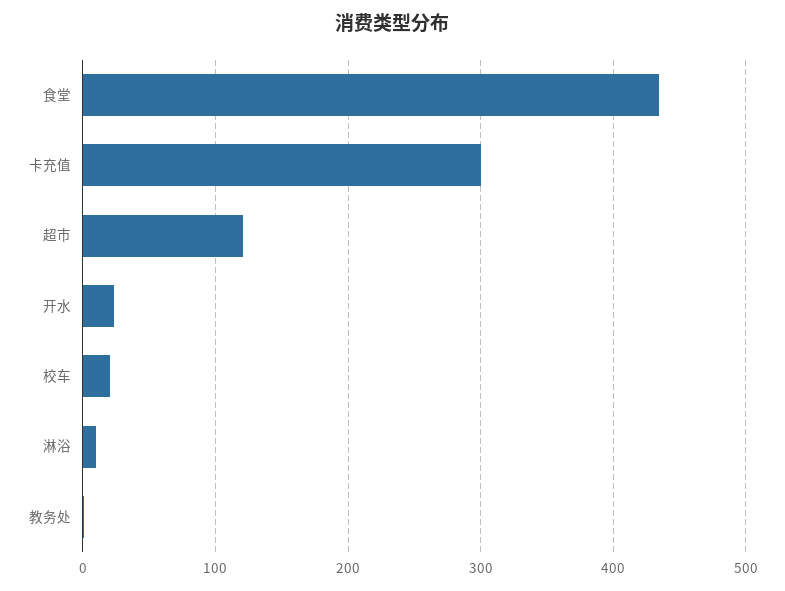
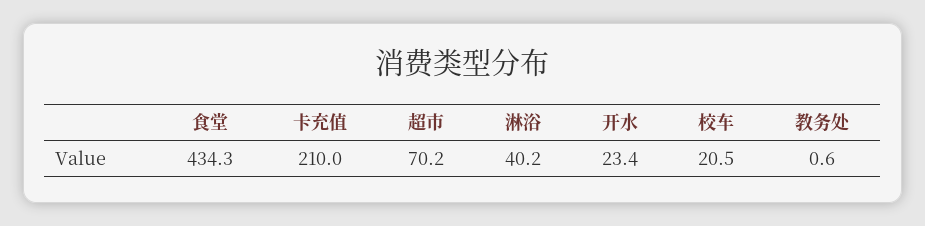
  {
    "食堂": 434.3,
-   "卡充值": 300,
+   "卡充值": 210,
-   "超市": 120,
+   "超市": 70.2,
    "开水": 23.4,
    "校车": 20.5,
-   "淋浴": 10,
+   "淋浴": 40.2,
    "教务处": 0.6
  }

